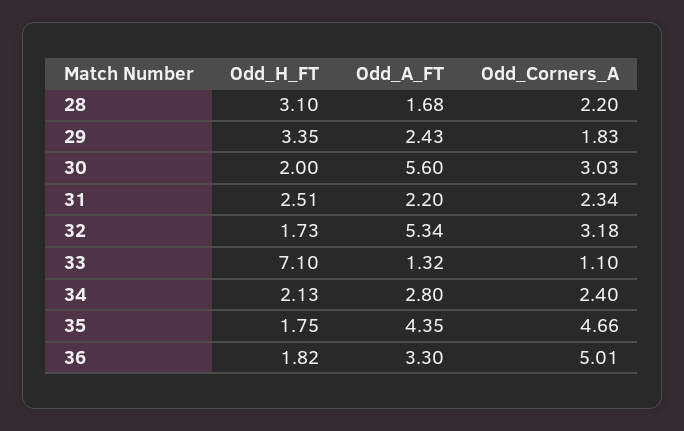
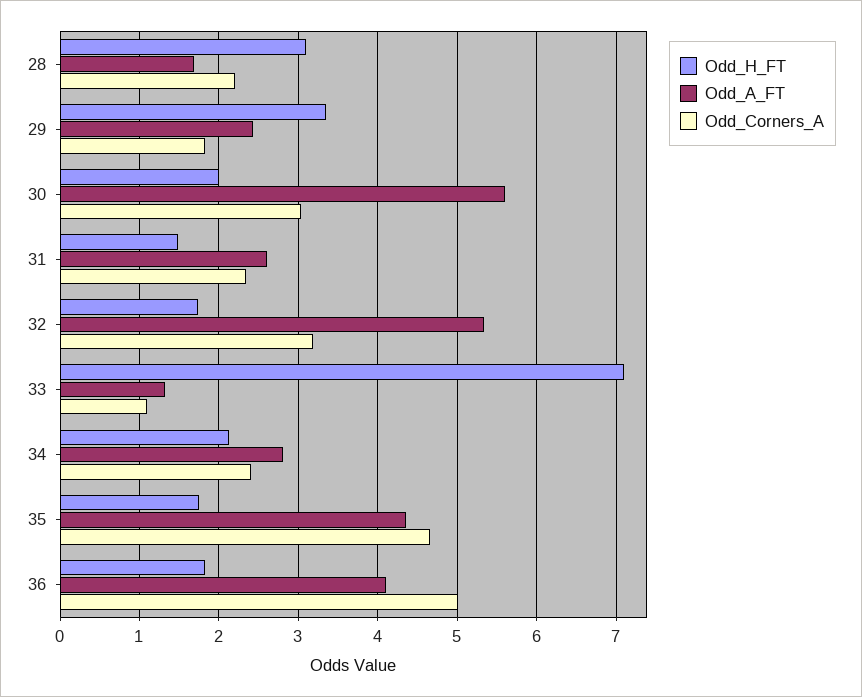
  {
    "Odd_H_FT": {
      "28": 3.1,
      "29": 3.35,
      "30": 2,
-     "31": 2.51,
+     "31": 1.5,
      "32": 1.73,
      "33": 7.1,
      "34": 2.13,
      "35": 1.75,
      "36": 1.82
    },
    "Odd_A_FT": {
      "28": 1.68,
      "29": 2.43,
      "30": 5.6,
-     "31": 2.2,
+     "31": 2.6,
      "32": 5.34,
      "33": 1.32,
      "34": 2.8,
      "35": 4.35,
-     "36": 3.3
+     "36": 4.1
    },
    "Odd_Corners_A": {
      "28": 2.2,
      "29": 1.83,
      "30": 3.03,
      "31": 2.34,
      "32": 3.18,
      "33": 1.1,
      "34": 2.4,
      "35": 4.66,
      "36": 5.01
    }
  }

